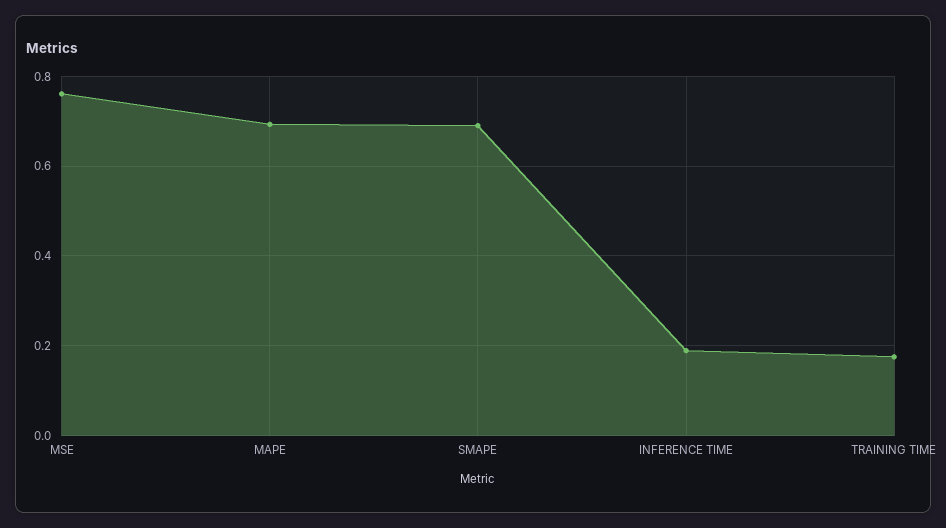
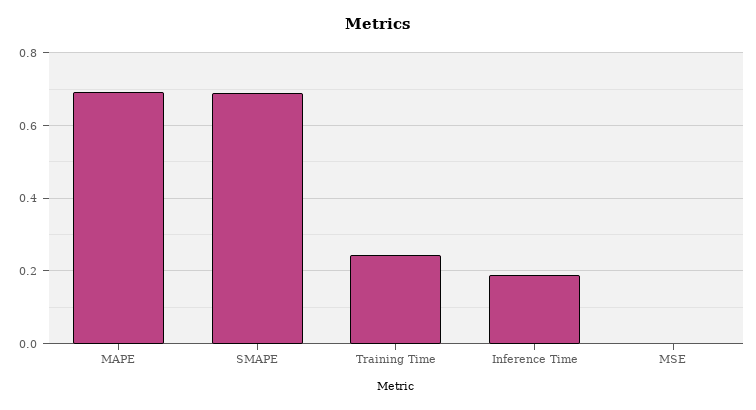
  {
-   "MSE": 0.76,
+   "MSE": 0,
    "MAPE": 0.7,
    "SMAPE": 0.7,
    "INFERENCE TIME": 0.18,
-   "TRAINING TIME": 0.18
+   "TRAINING TIME": 0.24
  }

